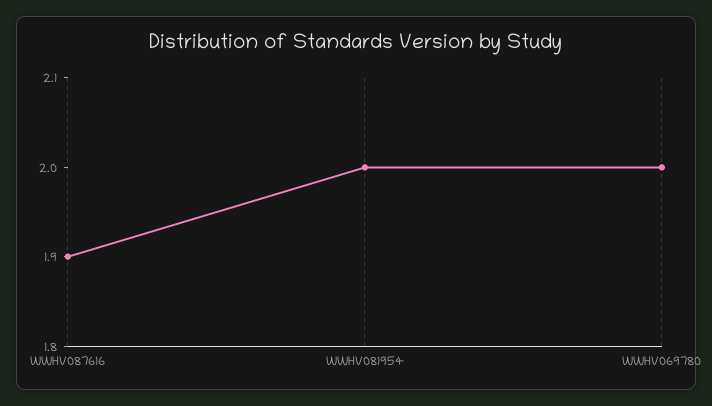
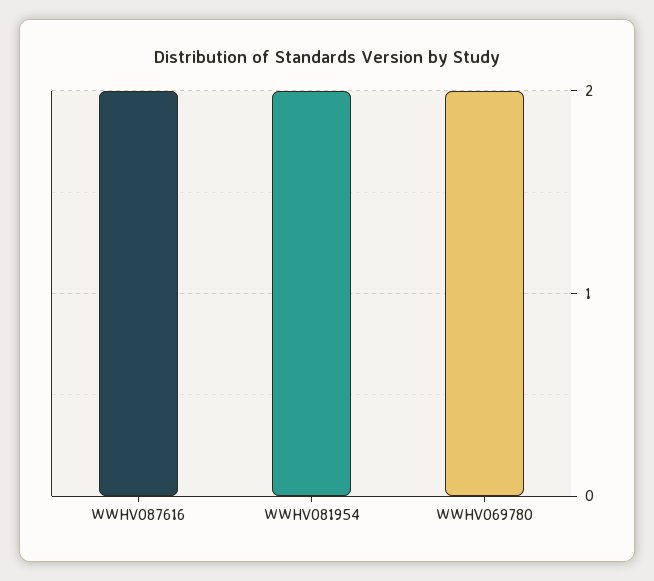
  {
-   "WWHV087616": 1.9,
+   "WWHV087616": 2,
    "WWHV081954": 2,
    "WWHV069780": 2
  }

